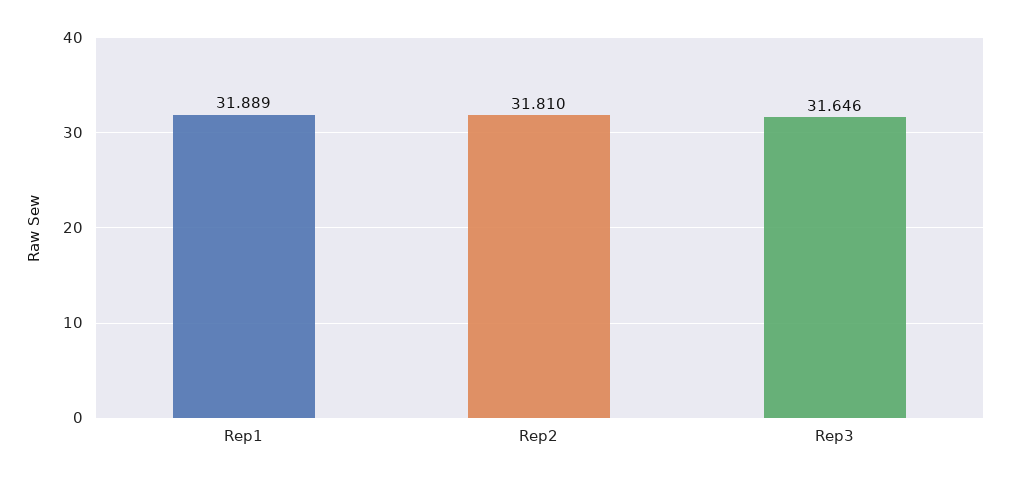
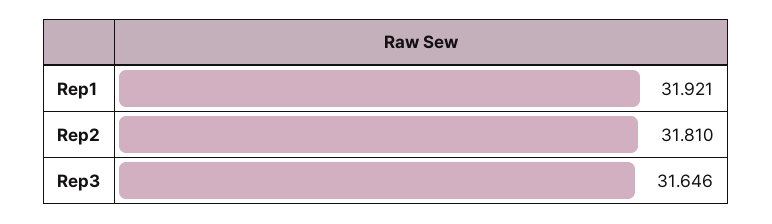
  {
-   "Rep1": 31.889,
+   "Rep1": 31.921,
    "Rep2": 31.81,
    "Rep3": 31.646
  }

